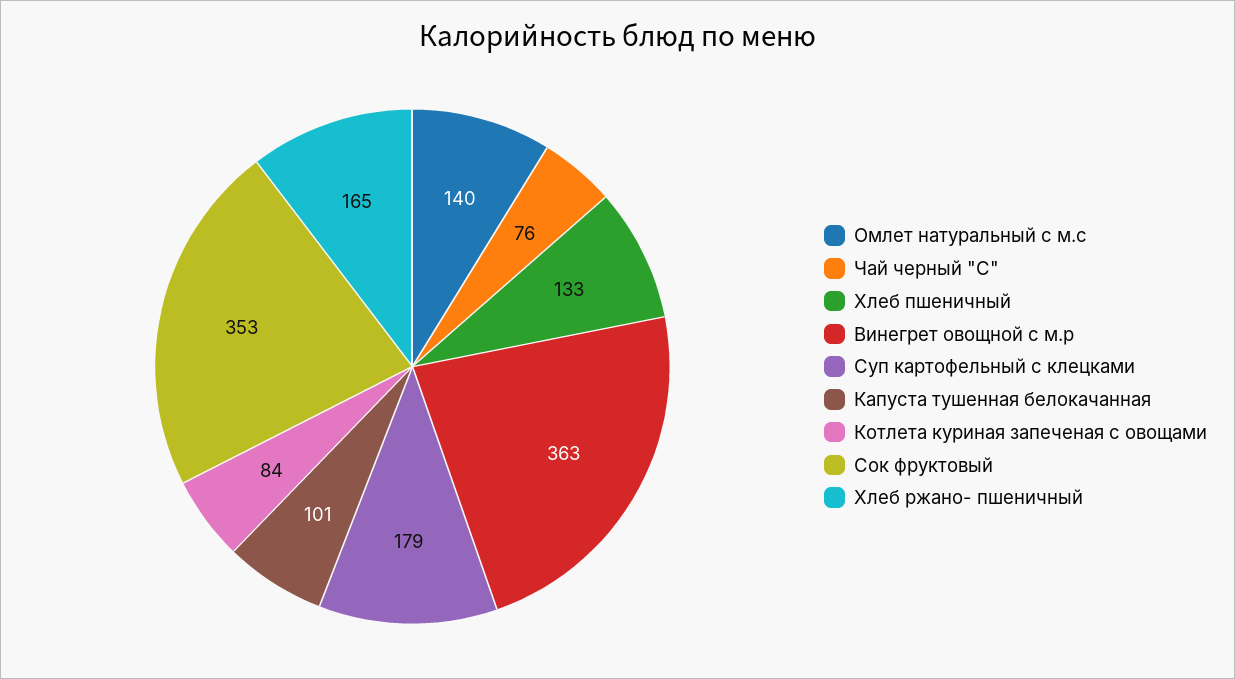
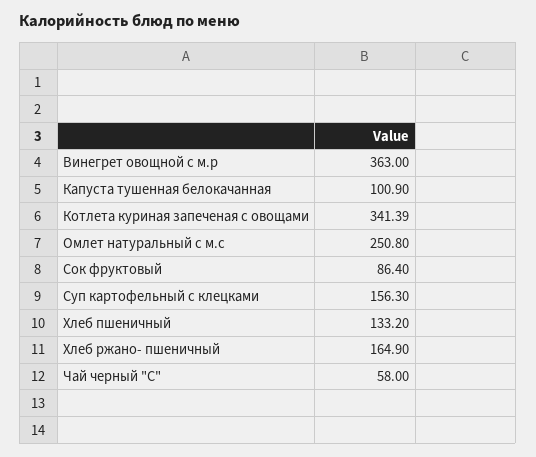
  {
-   "Омлет натуральный с м.с": 140,
+   "Омлет натуральный с м.с": 250.8,
-   "Чай черный \"С\"": 76,
+   "Чай черный \"С\"": 58,
    "Хлеб пшеничный": 133.2,
    "Винегрет овощной с м.р": 363,
-   "Суп картофельный с клецками": 179,
+   "Суп картофельный с клецками": 156.3,
    "Капуста тушенная белокачанная": 100.9,
-   "Котлета куриная запеченая с овощами": 84,
+   "Котлета куриная запеченая с овощами": 341.39,
-   "Сок фруктовый": 353,
+   "Сок фруктовый": 86.4,
    "Хлеб ржано- пшеничный": 164.9
  }

